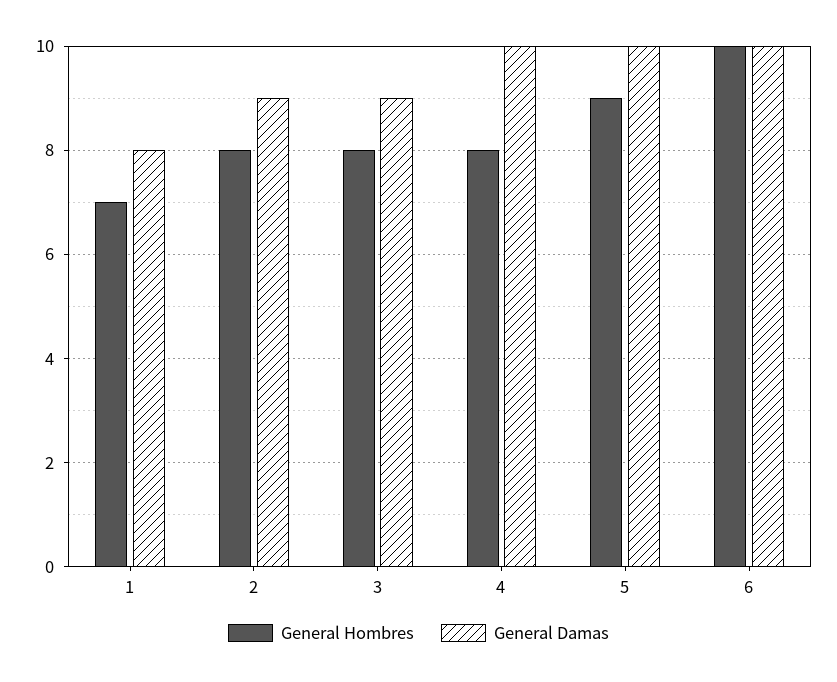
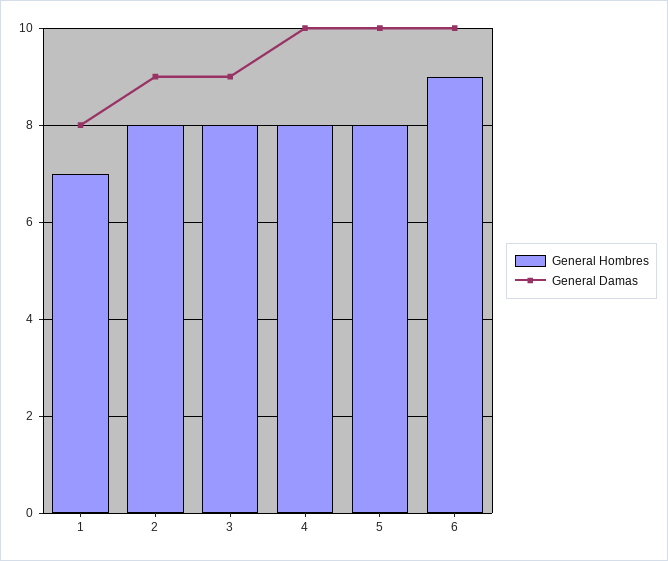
  {
    "General Hombres": {
      "1": 7,
      "2": 8,
      "3": 8,
      "4": 8,
-     "5": 9,
+     "5": 8,
-     "6": 10
+     "6": 9
    },
    "General Damas": {
      "1": 8,
      "2": 9,
      "3": 9,
      "4": 10,
      "5": 10,
      "6": 10
    }
  }

